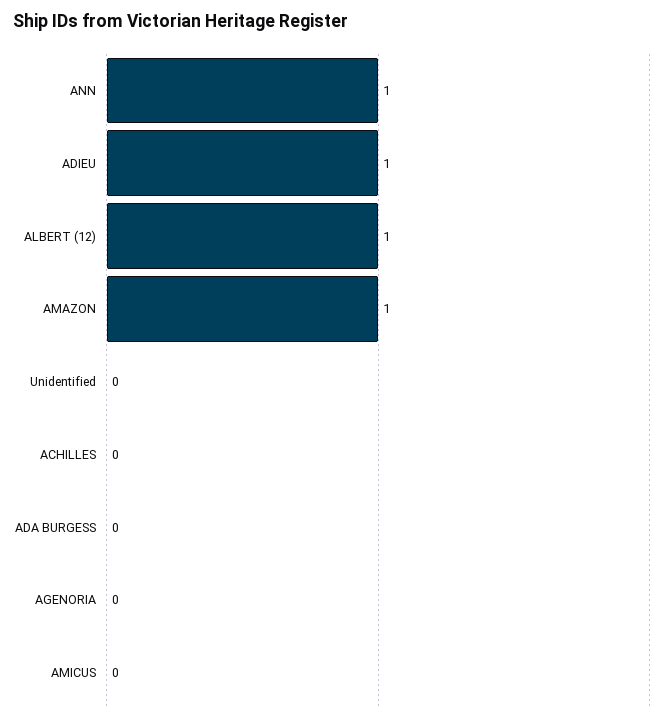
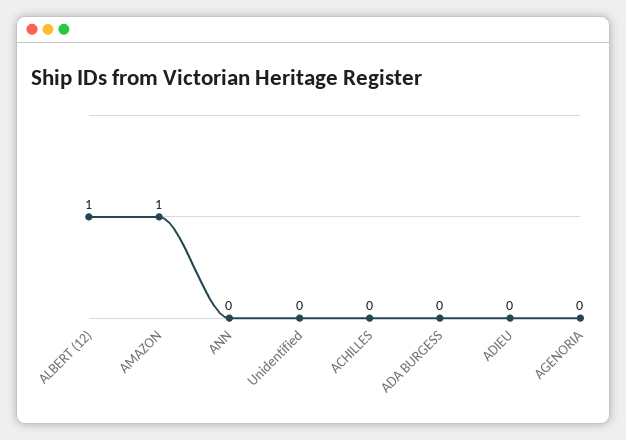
  {
-   "ANN": 1,
+   "ANN": 0,
-   "ADIEU": 1,
+   "ADIEU": 0,
    "ALBERT (12)": 1,
    "AMAZON": 1,
    "Unidentified": 0,
    "ACHILLES": 0,
    "ADA BURGESS": 0,
-   "AGENORIA": 0,
+   "AGENORIA": 0
-   "AMICUS": 0
  }

